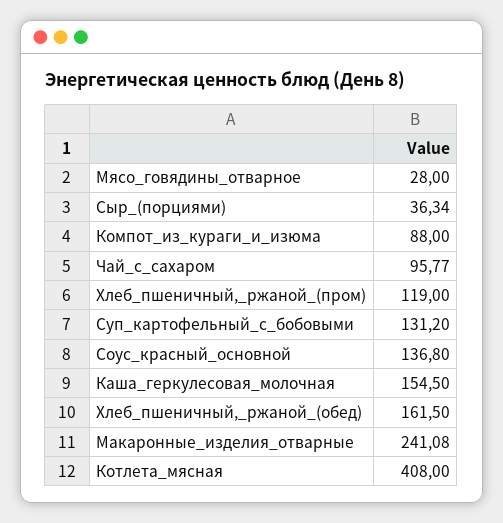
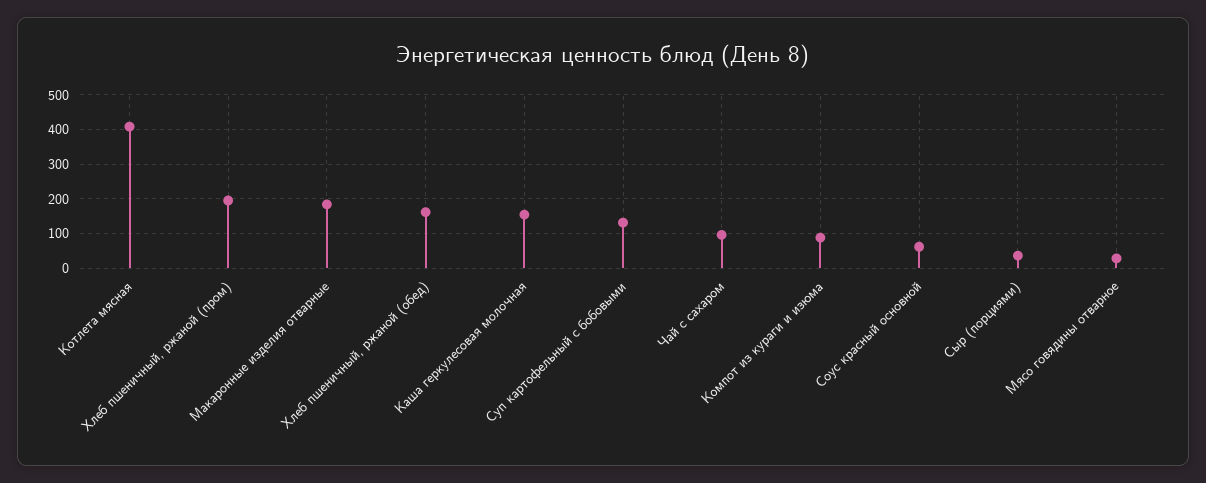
  {
    "Мясо_говядины_отварное": 28,
    "Сыр_(порциями)": 36.34,
    "Компот_из_кураги_и_изюма": 88,
    "Чай_с_сахаром": 95.77,
-   "Хлеб_пшеничный,_ржаной_(пром)": 119,
+   "Хлеб_пшеничный,_ржаной_(пром)": 200,
    "Суп_картофельный_с_бобовыми": 131.2,
-   "Соус_красный_основной": 136.8,
+   "Соус_красный_основной": 60,
    "Каша_геркулесовая_молочная": 154.5,
    "Хлеб_пшеничный,_ржаной_(обед)": 161.5,
-   "Макаронные_изделия_отварные": 241.08,
+   "Макаронные_изделия_отварные": 180,
    "Котлета_мясная": 408
  }

